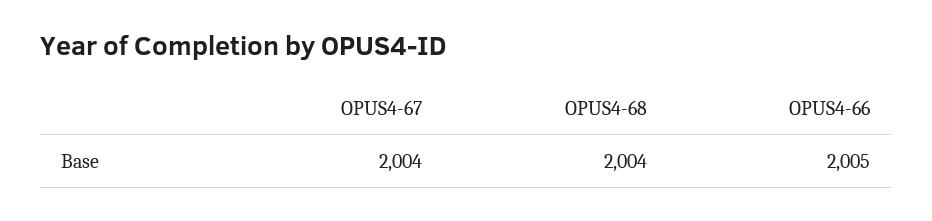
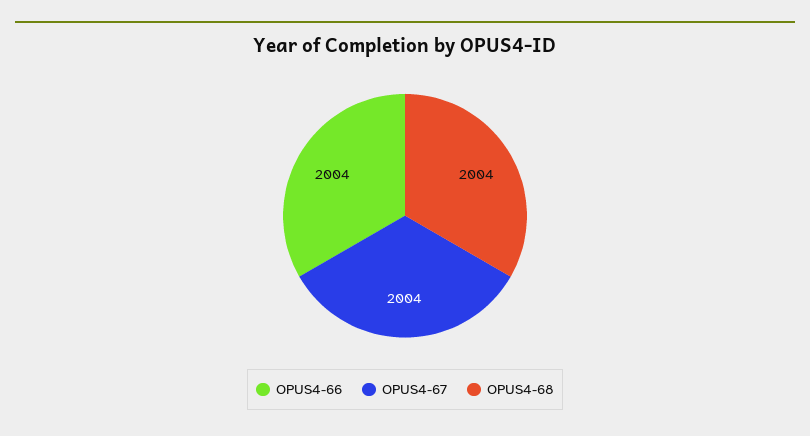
  {
    "OPUS4-67": 2004,
    "OPUS4-68": 2004,
-   "OPUS4-66": 2005
+   "OPUS4-66": 2004
  }

